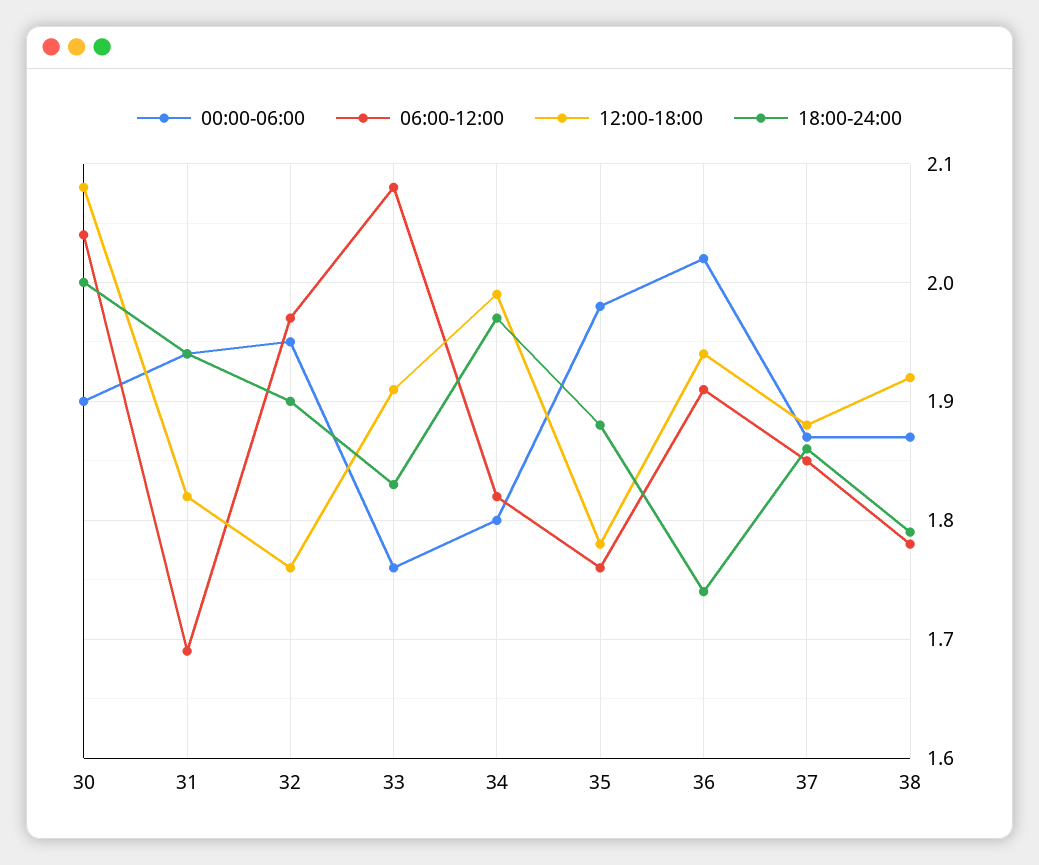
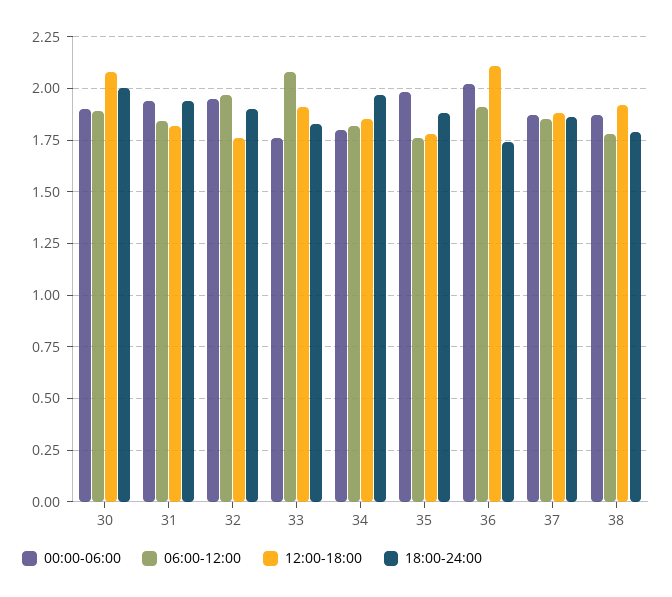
  {
    "00:00-06:00": {
      "30": 1.9,
      "31": 1.94,
      "32": 1.95,
      "33": 1.76,
      "34": 1.8,
      "35": 1.98,
      "36": 2.02,
      "37": 1.87,
      "38": 1.87
    },
    "06:00-12:00": {
-     "30": 2.04,
+     "30": 1.9,
-     "31": 1.69,
+     "31": 1.85,
      "32": 1.97,
      "33": 2.08,
      "34": 1.82,
      "35": 1.76,
      "36": 1.91,
      "37": 1.85,
      "38": 1.78
    },
    "12:00-18:00": {
      "30": 2.08,
      "31": 1.82,
      "32": 1.76,
      "33": 1.91,
-     "34": 1.99,
+     "34": 1.85,
      "35": 1.78,
-     "36": 1.94,
+     "36": 2.1,
      "37": 1.88,
      "38": 1.92
    },
    "18:00-24:00": {
      "30": 2,
      "31": 1.94,
      "32": 1.9,
      "33": 1.83,
      "34": 1.97,
      "35": 1.88,
      "36": 1.74,
      "37": 1.86,
      "38": 1.79
    }
  }

